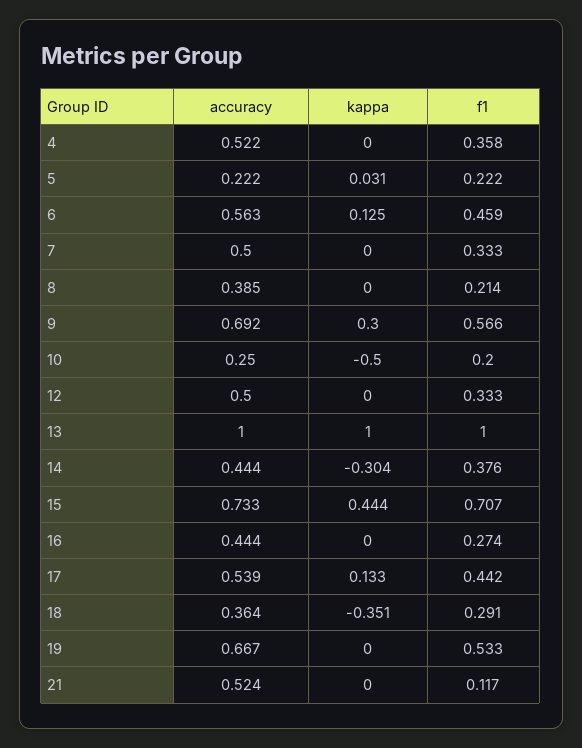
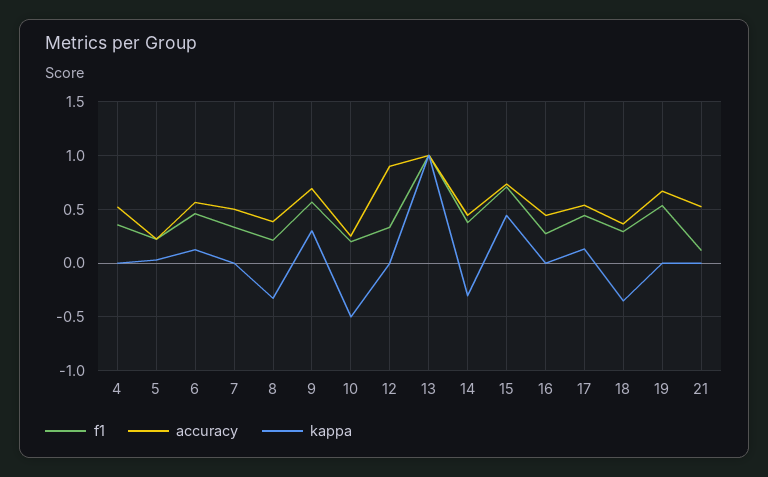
  {
    "accuracy": {
      "4": 0.522,
      "5": 0.222,
      "6": 0.563,
      "7": 0.5,
      "8": 0.385,
      "9": 0.692,
      "10": 0.25,
-     "12": 0.5,
+     "12": 0.9,
      "13": 1,
      "14": 0.444,
      "15": 0.733,
      "16": 0.444,
      "17": 0.539,
      "18": 0.364,
      "19": 0.667,
      "21": 0.524
    },
    "kappa": {
      "4": 0,
      "5": 0.031,
      "6": 0.125,
      "7": 0,
-     "8": 0,
+     "8": -0.3,
      "9": 0.3,
      "10": -0.5,
      "12": 0,
      "13": 1,
      "14": -0.304,
      "15": 0.444,
      "16": 0,
      "17": 0.133,
      "18": -0.351,
      "19": 0,
      "21": 0
    },
    "f1": {
      "4": 0.358,
      "5": 0.222,
      "6": 0.459,
      "7": 0.333,
      "8": 0.214,
      "9": 0.566,
      "10": 0.2,
      "12": 0.333,
      "13": 1,
      "14": 0.376,
      "15": 0.707,
      "16": 0.274,
      "17": 0.442,
      "18": 0.291,
      "19": 0.533,
      "21": 0.117
    }
  }

